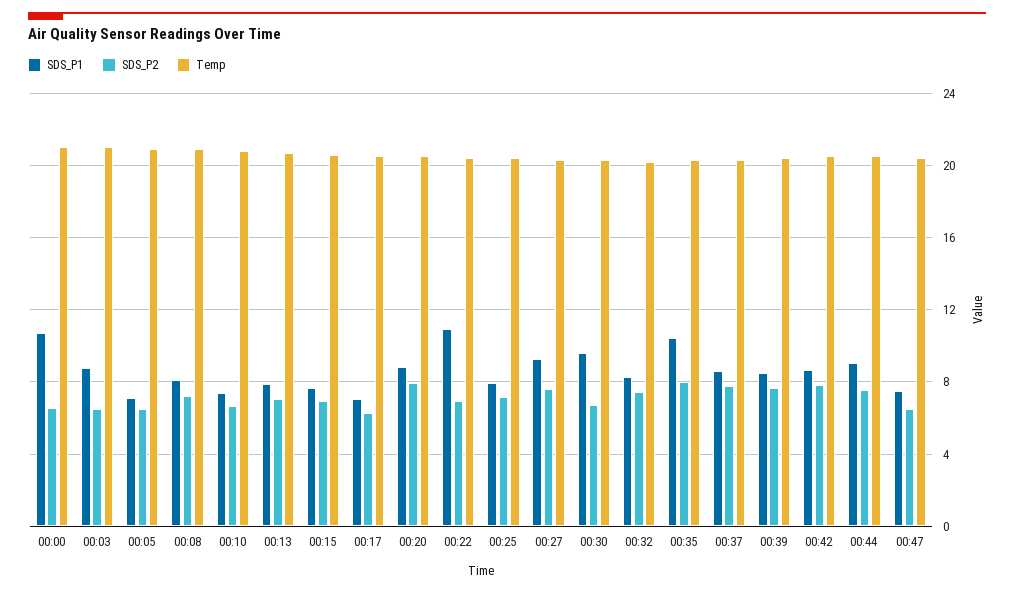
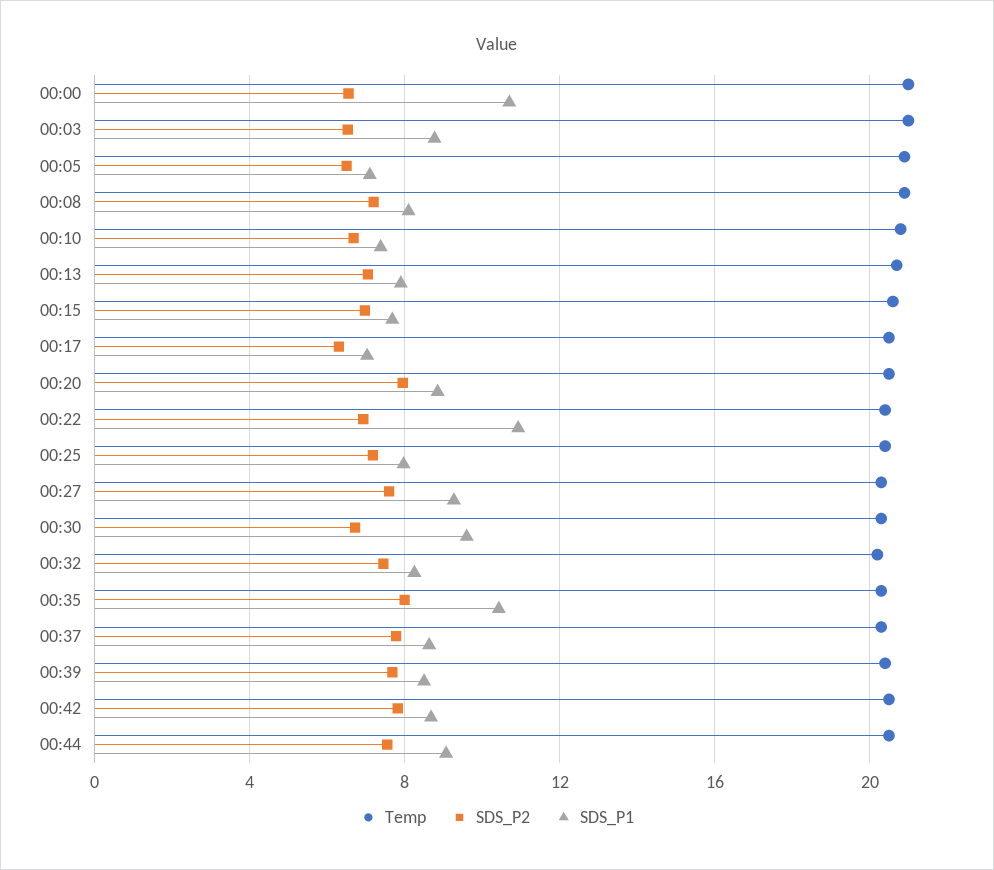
  {
    "SDS_P1": {
      "00:00": 10.5,
      "00:03": 9,
      "00:05": 7,
      "00:08": 8,
      "00:10": 7.5,
      "00:13": 8,
      "00:15": 7.5,
      "00:17": 7,
      "00:20": 9,
      "00:22": 11,
      "00:25": 8,
      "00:27": 9.5,
      "00:30": 9.5,
      "00:32": 8.5,
      "00:35": 10.5,
      "00:37": 8.5,
      "00:39": 8.5,
      "00:42": 8.5,
-     "00:44": 9,
+     "00:44": 9
-     "00:47": 7.5
    },
    "SDS_P2": {
      "00:00": 6.5,
      "00:03": 6.5,
      "00:05": 6.5,
      "00:08": 7,
      "00:10": 6.5,
      "00:13": 7,
      "00:15": 7,
      "00:17": 6.5,
      "00:20": 8,
      "00:22": 7,
      "00:25": 7,
      "00:27": 7.5,
      "00:30": 6.5,
      "00:32": 7.5,
      "00:35": 8,
      "00:37": 8,
      "00:39": 7.5,
      "00:42": 8,
-     "00:44": 7.5,
+     "00:44": 7.5
-     "00:47": 6.5
    },
    "Temp": {
      "00:00": 21,
      "00:03": 21,
      "00:05": 21,
      "00:08": 21,
      "00:10": 21,
      "00:13": 20.5,
      "00:15": 20.5,
      "00:17": 20.5,
      "00:20": 20.5,
      "00:22": 20.5,
      "00:25": 20.5,
      "00:27": 20.5,
      "00:30": 20.5,
      "00:32": 20,
      "00:35": 20.5,
      "00:37": 20.5,
      "00:39": 20.5,
      "00:42": 20.5,
-     "00:44": 20.5,
+     "00:44": 20.5
-     "00:47": 20.5
    }
  }

